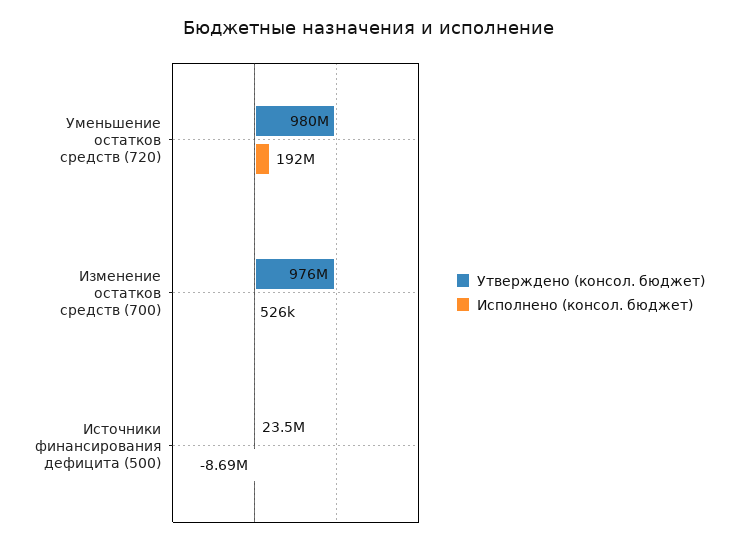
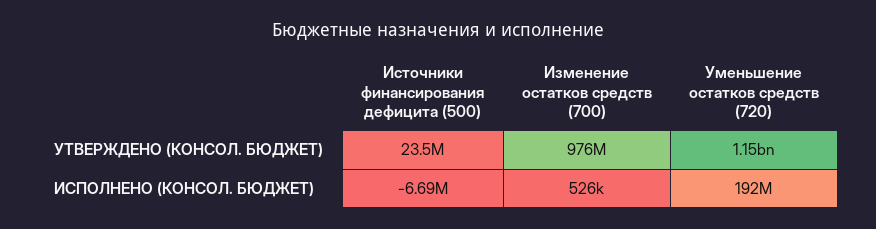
  {
    "Утверждено (консол. бюджет)": {
-     "Уменьшение остатков средств (720)": 980000000,
+     "Уменьшение остатков средств (720)": 1150000000,
      "Изменение остатков средств (700)": 976000000,
      "Источники финансирования дефицита (500)": 23500000
    },
    "Исполнено (консол. бюджет)": {
      "Уменьшение остатков средств (720)": 192000000,
      "Изменение остатков средств (700)": 526000,
-     "Источники финансирования дефицита (500)": -8690000
+     "Источники финансирования дефицита (500)": -6690000
    }
  }

